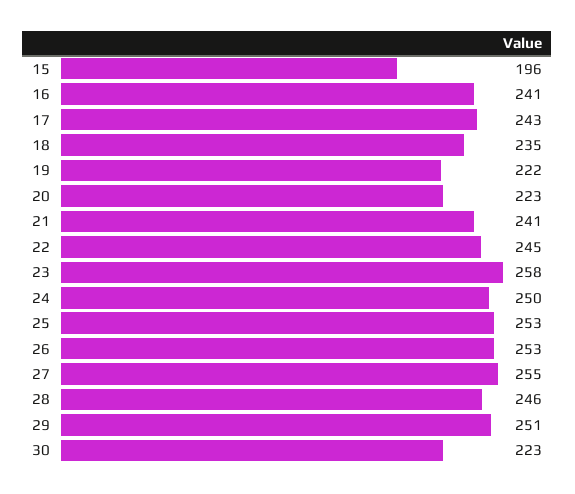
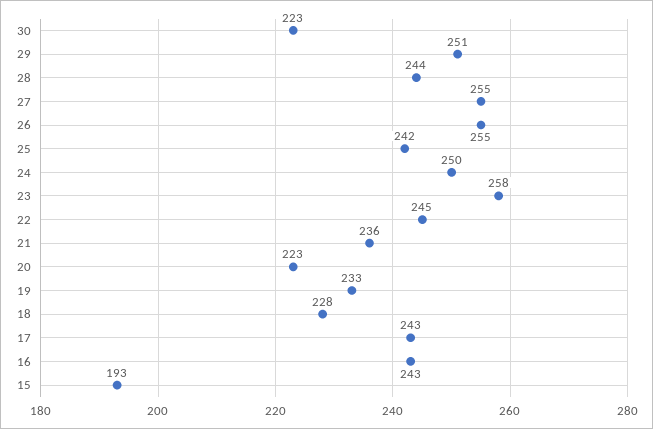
  {
-   "15": 196,
+   "15": 193,
-   "16": 241,
+   "16": 243,
    "17": 243,
-   "18": 235,
+   "18": 228,
-   "19": 222,
+   "19": 233,
    "20": 223,
-   "21": 241,
+   "21": 236,
    "22": 245,
    "23": 258,
    "24": 250,
-   "25": 253,
+   "25": 242,
-   "26": 253,
+   "26": 255,
    "27": 255,
-   "28": 246,
+   "28": 244,
    "29": 251,
    "30": 223
  }

